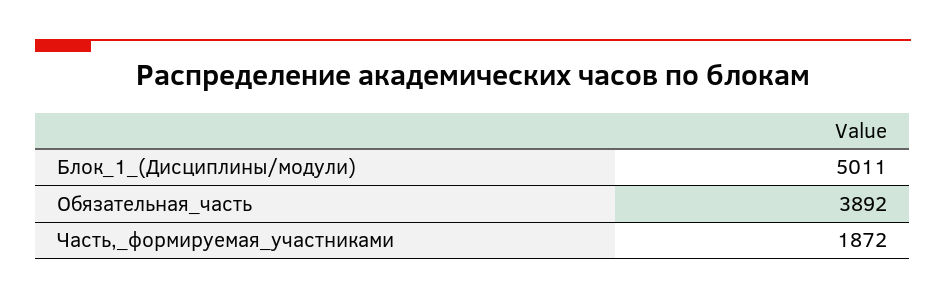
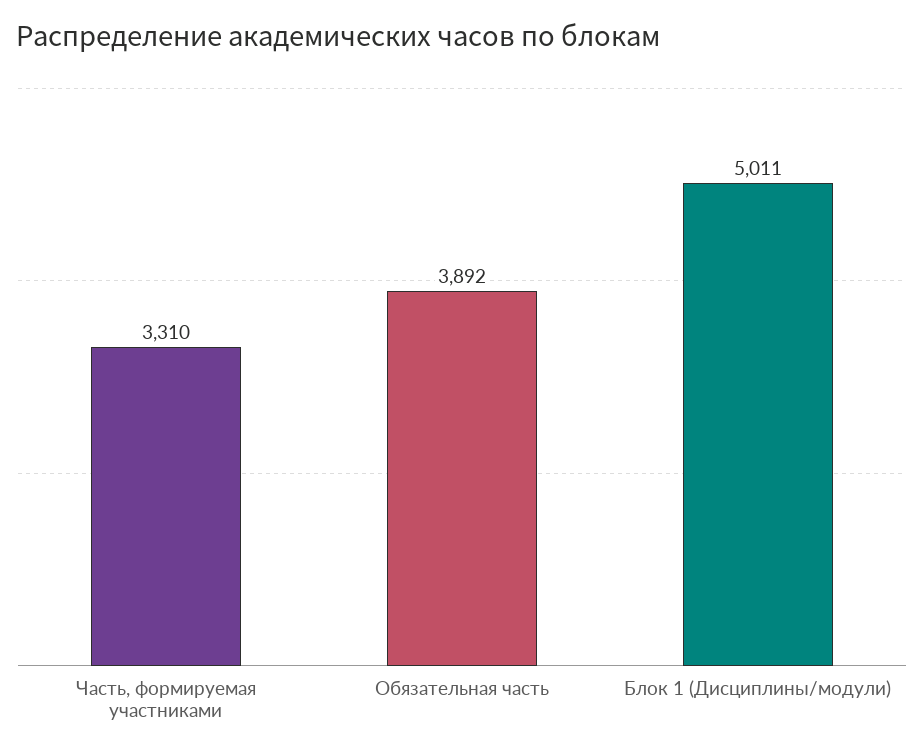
  {
    "Блок_1_(Дисциплины/модули)": 5011,
    "Обязательная_часть": 3892,
-   "Часть,_формируемая_участниками": 1872
+   "Часть,_формируемая_участниками": 3310
  }

